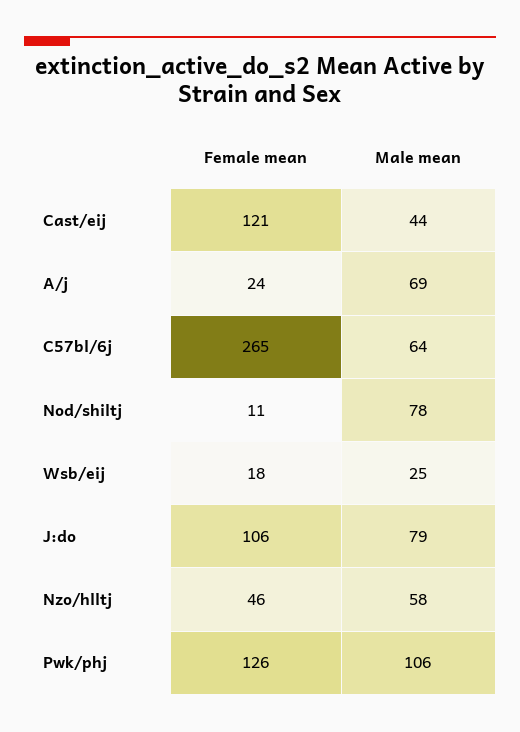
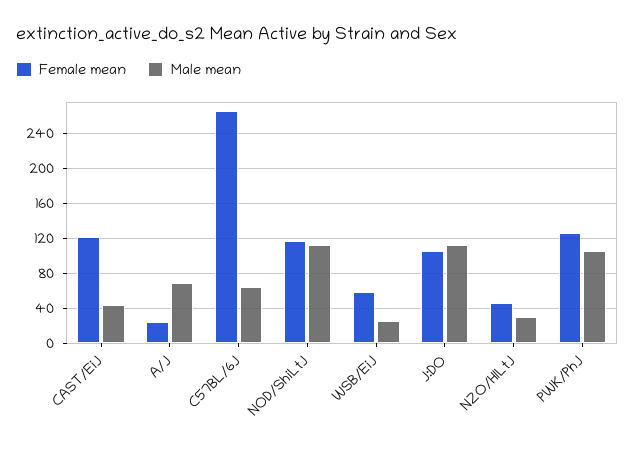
  {
    "Female mean": {
      "Cast/eij": 121,
      "A/j": 24,
      "C57bl/6j": 265,
-     "Nod/shiltj": 11,
+     "Nod/shiltj": 120,
-     "Wsb/eij": 18,
+     "Wsb/eij": 60,
      "J:do": 106,
      "Nzo/hlltj": 46,
      "Pwk/phj": 126
    },
    "Male mean": {
      "Cast/eij": 44,
      "A/j": 69,
      "C57bl/6j": 64,
-     "Nod/shiltj": 78,
+     "Nod/shiltj": 110,
      "Wsb/eij": 25,
-     "J:do": 79,
+     "J:do": 110,
-     "Nzo/hlltj": 58,
+     "Nzo/hlltj": 30,
      "Pwk/phj": 106
    }
  }

